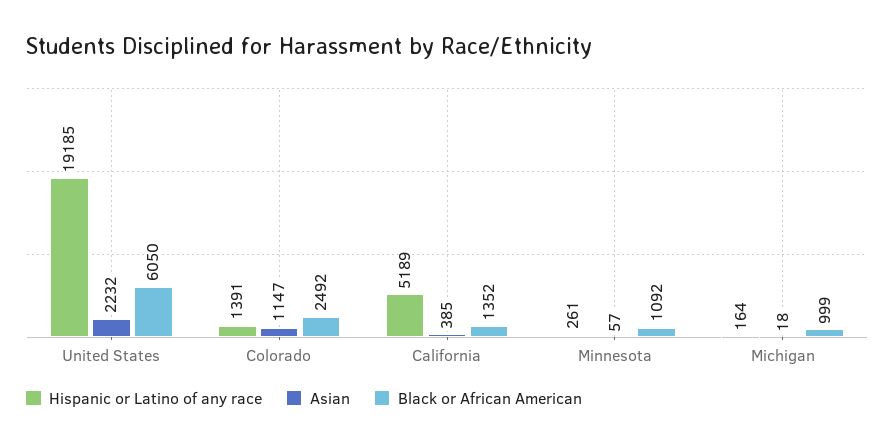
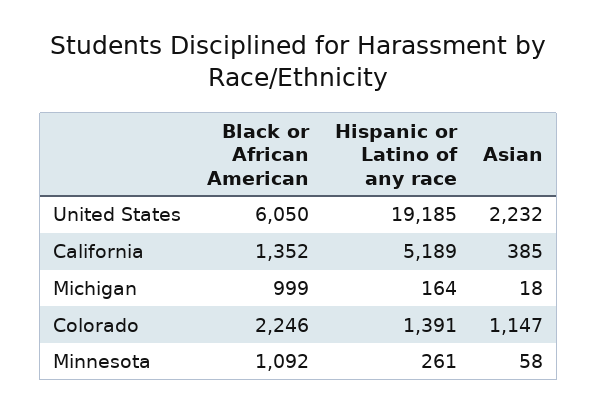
  {
    "Hispanic or Latino of any race": {
      "United States": 19185,
      "Colorado": 1391,
      "California": 5189,
      "Minnesota": 261,
      "Michigan": 164
    },
    "Asian": {
      "United States": 2232,
      "Colorado": 1147,
      "California": 385,
-     "Minnesota": 57,
+     "Minnesota": 58,
      "Michigan": 18
    },
    "Black or African American": {
      "United States": 6050,
-     "Colorado": 2492,
+     "Colorado": 2246,
      "California": 1352,
      "Minnesota": 1092,
      "Michigan": 999
    }
  }

